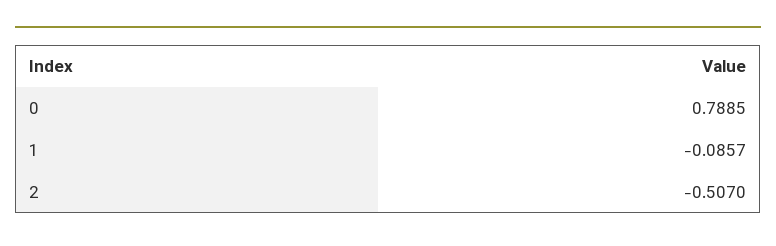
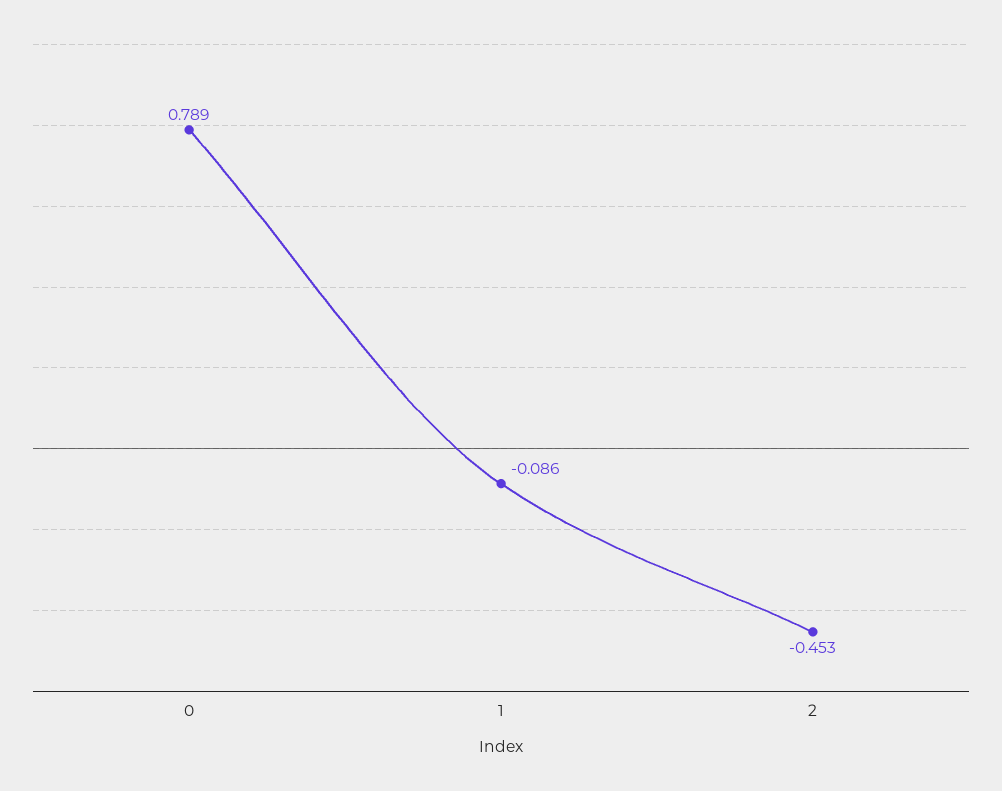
  {
    "0": 0.7885,
    "1": -0.0857,
-   "2": -0.507
+   "2": -0.453
  }

